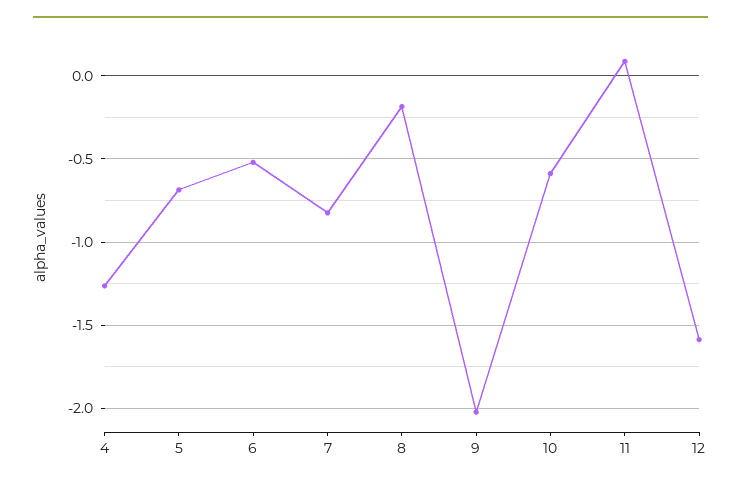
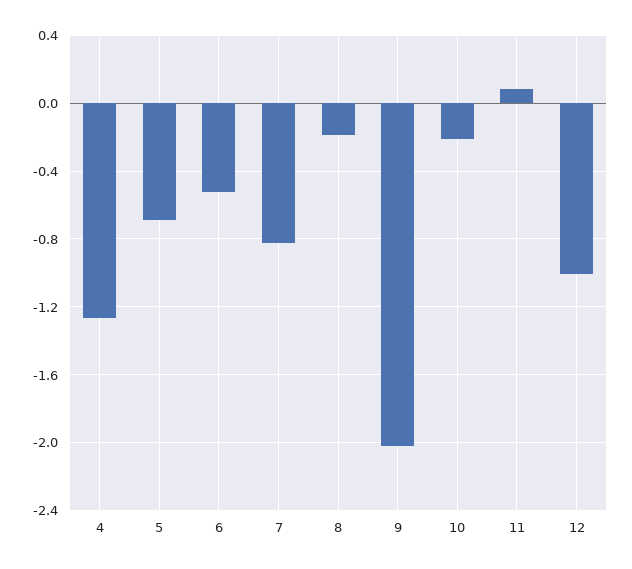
  {
    "4": -1.25,
    "5": -0.7,
    "6": -0.5,
    "7": -0.8,
    "8": -0.2,
    "9": -2,
-   "10": -0.6,
+   "10": -0.2,
    "11": 0.1,
-   "12": -1.6
+   "12": -1
  }

